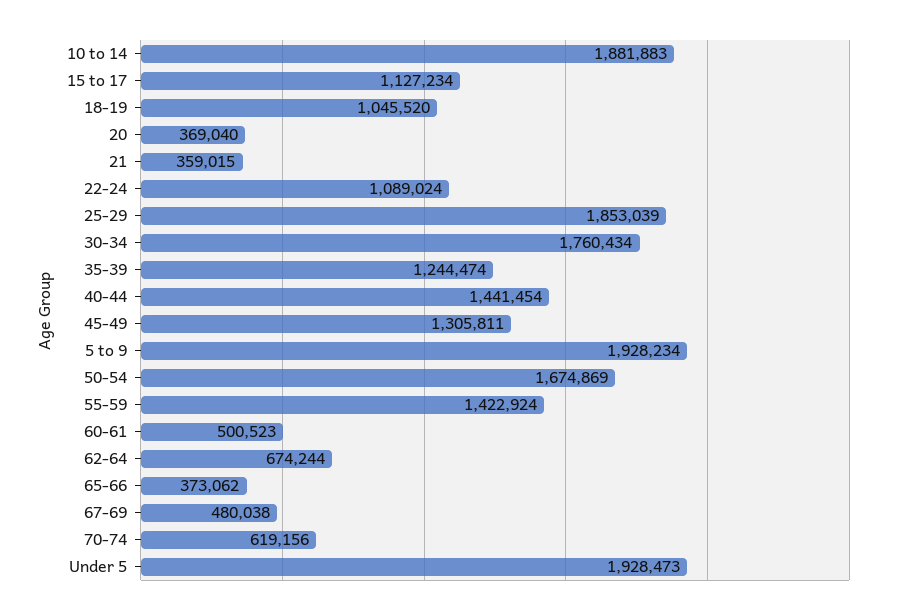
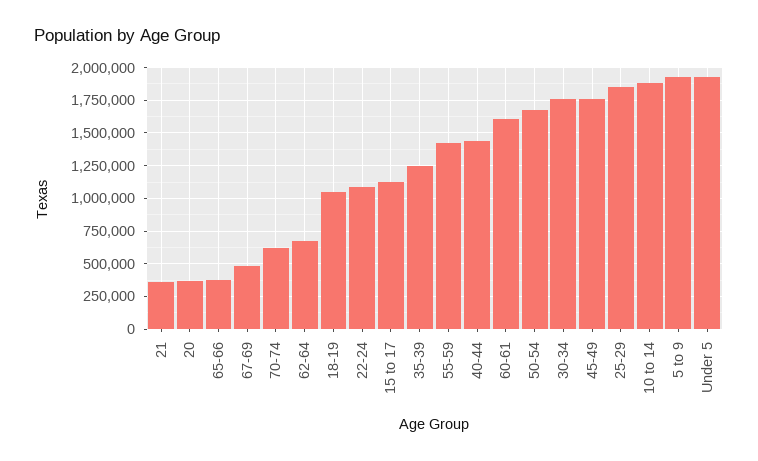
  {
    "10 to 14": 1881883,
    "15 to 17": 1127234,
    "18-19": 1045520,
    "20": 369040,
    "21": 359015,
    "22-24": 1089024,
    "25-29": 1853039,
    "30-34": 1760434,
    "35-39": 1244474,
    "40-44": 1441454,
-   "45-49": 1305811,
+   "45-49": 1750000,
    "5 to 9": 1928234,
    "50-54": 1674869,
    "55-59": 1422924,
-   "60-61": 500523,
+   "60-61": 1600000,
    "62-64": 674244,
    "65-66": 373062,
    "67-69": 480038,
    "70-74": 619156,
    "Under 5": 1928473
  }

